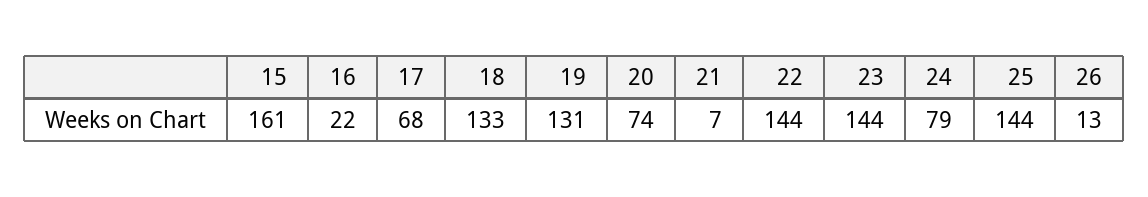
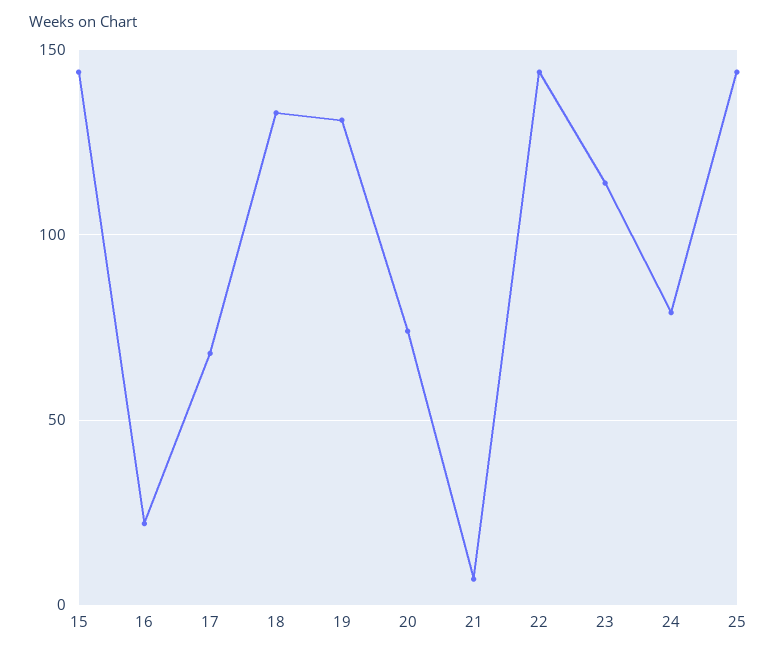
  {
-   "15": 161,
+   "15": 145,
    "16": 22,
    "17": 68,
    "18": 133,
    "19": 131,
    "20": 74,
    "21": 7,
    "22": 144,
-   "23": 144,
+   "23": 115,
    "24": 79,
-   "25": 144,
+   "25": 144
-   "26": 13
  }

